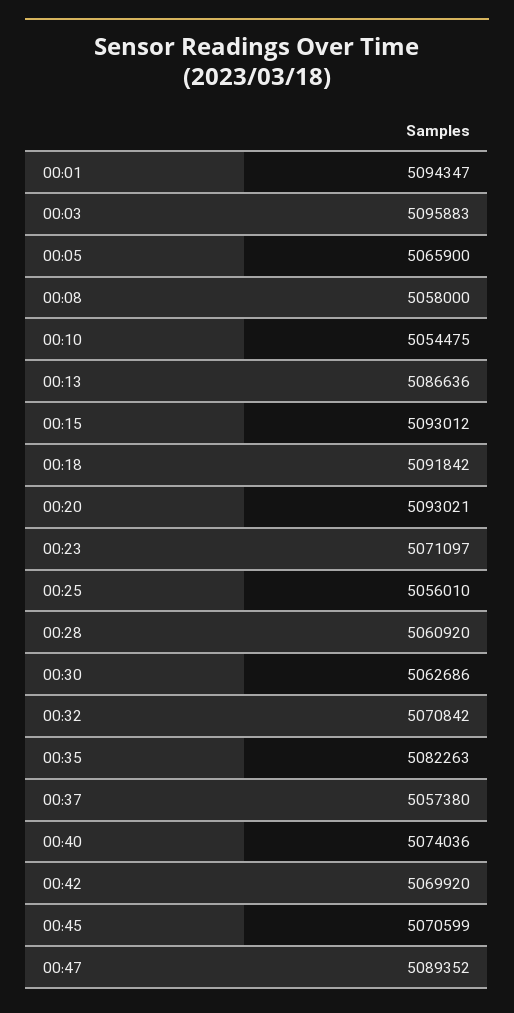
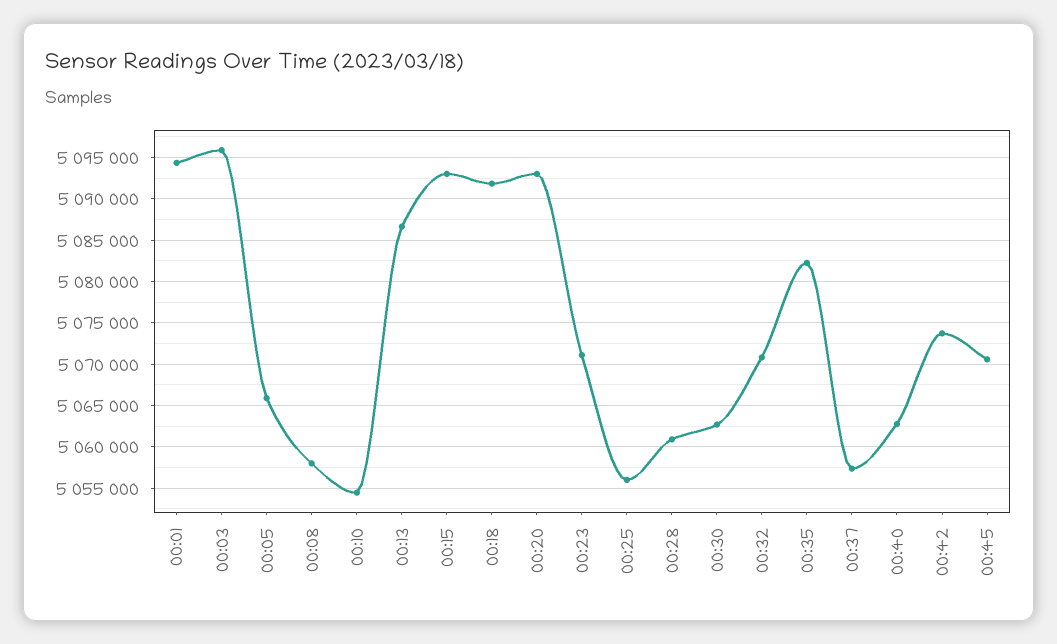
  {
    "00:01": 5094347,
    "00:03": 5095883,
    "00:05": 5065900,
    "00:08": 5058000,
    "00:10": 5054475,
    "00:13": 5086636,
    "00:15": 5093012,
    "00:18": 5091842,
    "00:20": 5093021,
    "00:23": 5071097,
    "00:25": 5056010,
    "00:28": 5060920,
    "00:30": 5062686,
    "00:32": 5070842,
    "00:35": 5082263,
    "00:37": 5057380,
-   "00:40": 5074036,
+   "00:40": 5063000,
-   "00:42": 5069920,
+   "00:42": 5074000,
-   "00:45": 5070599,
+   "00:45": 5070599
-   "00:47": 5089352
  }

